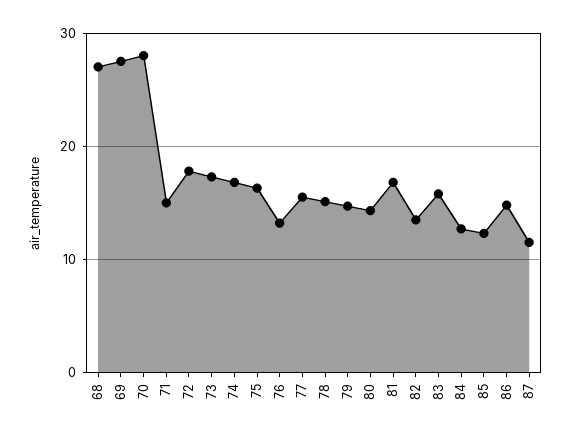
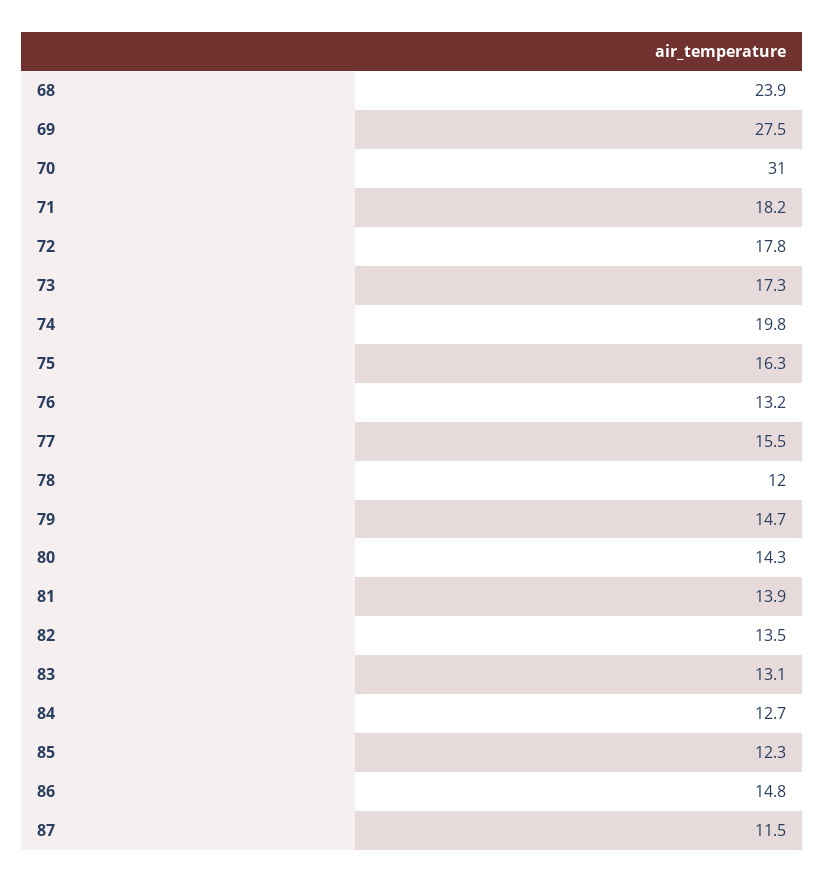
  {
-   "68": 27,
+   "68": 23.9,
    "69": 27.5,
-   "70": 28,
+   "70": 31,
-   "71": 15,
+   "71": 18.2,
    "72": 17.8,
    "73": 17.3,
-   "74": 17,
+   "74": 19.8,
    "75": 16.3,
    "76": 13.2,
    "77": 15.5,
-   "78": 15,
+   "78": 12,
    "79": 14.7,
    "80": 14.3,
-   "81": 17,
+   "81": 13.9,
    "82": 13.5,
-   "83": 16,
+   "83": 13.1,
    "84": 12.7,
    "85": 12.3,
    "86": 14.8,
    "87": 11.5
  }

